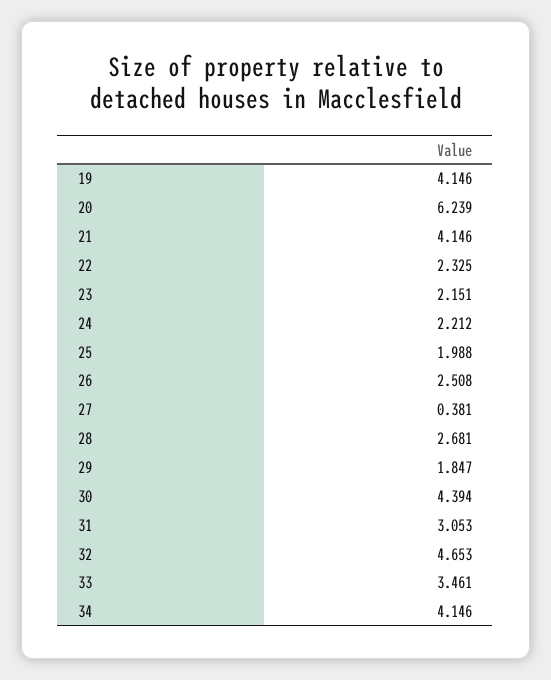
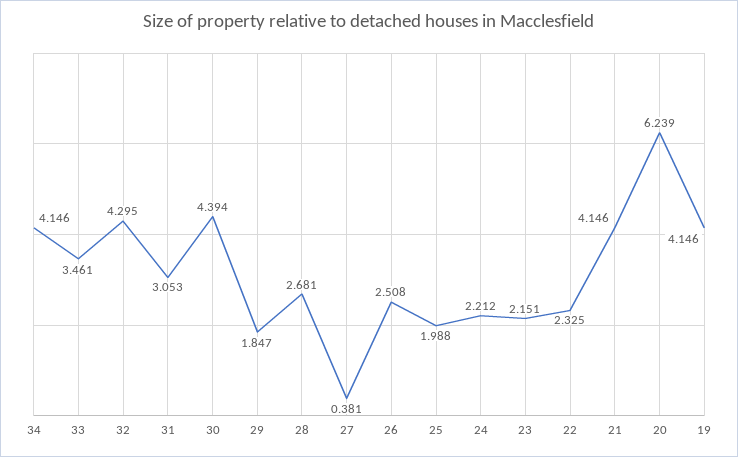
  {
    "19": 4.146,
    "20": 6.239,
    "21": 4.146,
    "22": 2.325,
    "23": 2.151,
    "24": 2.212,
    "25": 1.988,
    "26": 2.508,
    "27": 0.381,
    "28": 2.681,
    "29": 1.847,
    "30": 4.394,
    "31": 3.053,
-   "32": 4.653,
+   "32": 4.295,
    "33": 3.461,
    "34": 4.146
  }

